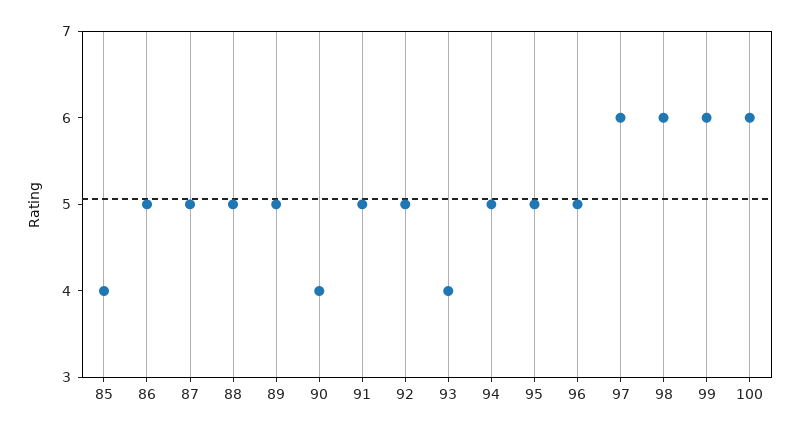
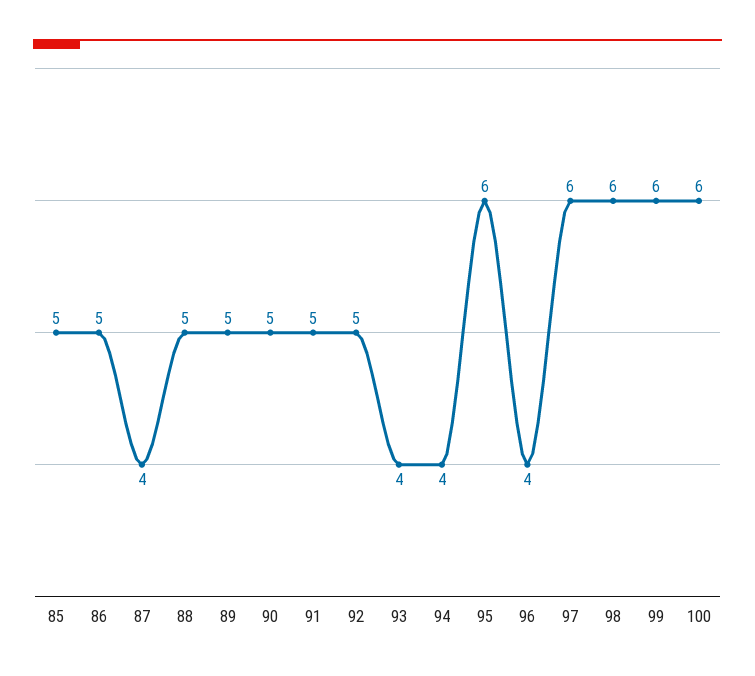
  {
-   "85": 4,
+   "85": 5,
    "86": 5,
-   "87": 5,
+   "87": 4,
    "88": 5,
    "89": 5,
-   "90": 4,
+   "90": 5,
    "91": 5,
    "92": 5,
    "93": 4,
-   "94": 5,
+   "94": 4,
-   "95": 5,
+   "95": 6,
-   "96": 5,
+   "96": 4,
    "97": 6,
    "98": 6,
    "99": 6,
    "100": 6
  }

